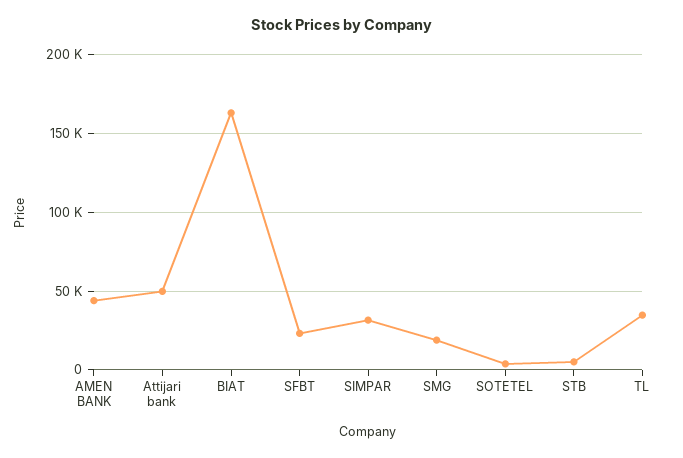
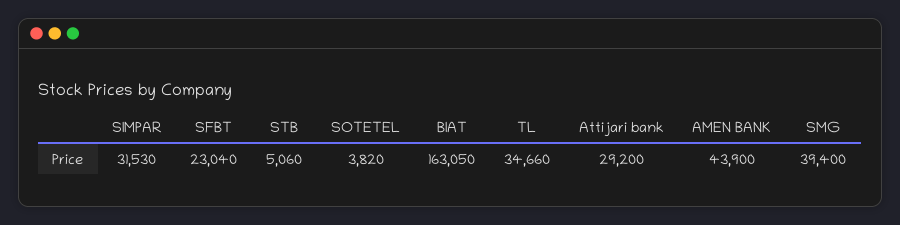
  {
    "AMEN BANK": 43900,
-   "Attijari bank": 50000,
+   "Attijari bank": 29200,
    "BIAT": 163050,
    "SFBT": 23040,
    "SIMPAR": 31530,
-   "SMG": 20000,
+   "SMG": 39400,
    "SOTETEL": 3820,
    "STB": 5060,
    "TL": 34660
  }

